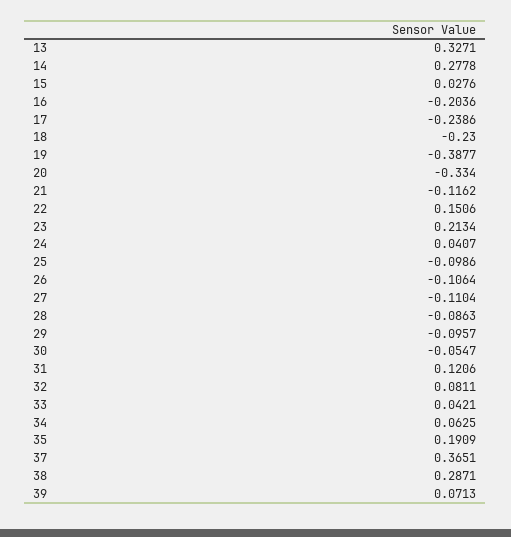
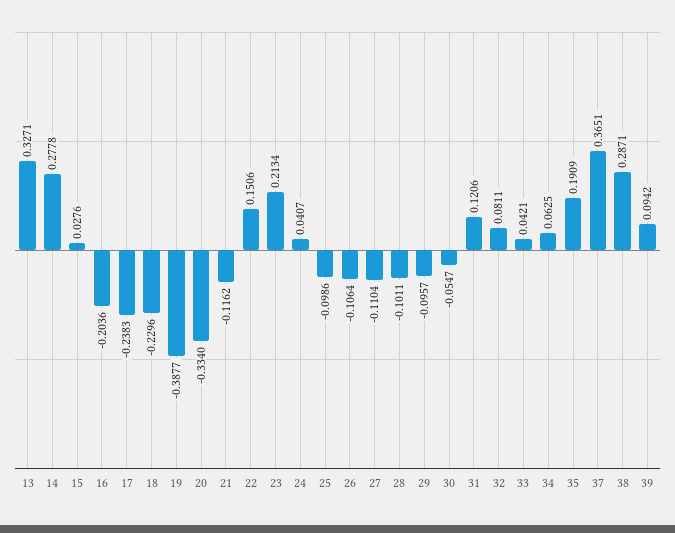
  {
    "13": 0.3271,
    "14": 0.2778,
    "15": 0.0276,
    "16": -0.2036,
-   "17": -0.2386,
+   "17": -0.2383,
-   "18": -0.23,
+   "18": -0.2296,
    "19": -0.3877,
    "20": -0.334,
    "21": -0.1162,
    "22": 0.1506,
    "23": 0.2134,
    "24": 0.0407,
    "25": -0.0986,
    "26": -0.1064,
    "27": -0.1104,
-   "28": -0.0863,
+   "28": -0.1011,
    "29": -0.0957,
    "30": -0.0547,
    "31": 0.1206,
    "32": 0.0811,
    "33": 0.0421,
    "34": 0.0625,
    "35": 0.1909,
    "37": 0.3651,
    "38": 0.2871,
-   "39": 0.0713
+   "39": 0.0942
  }

